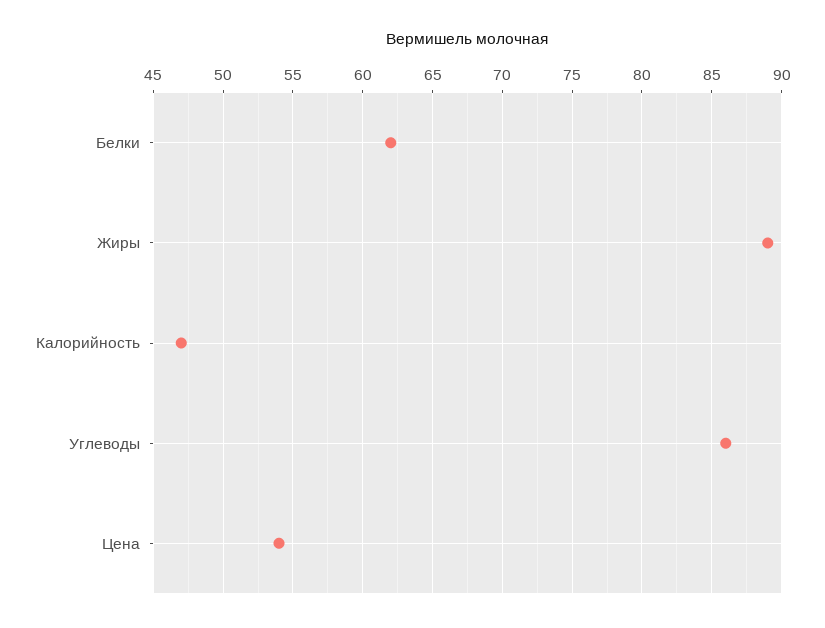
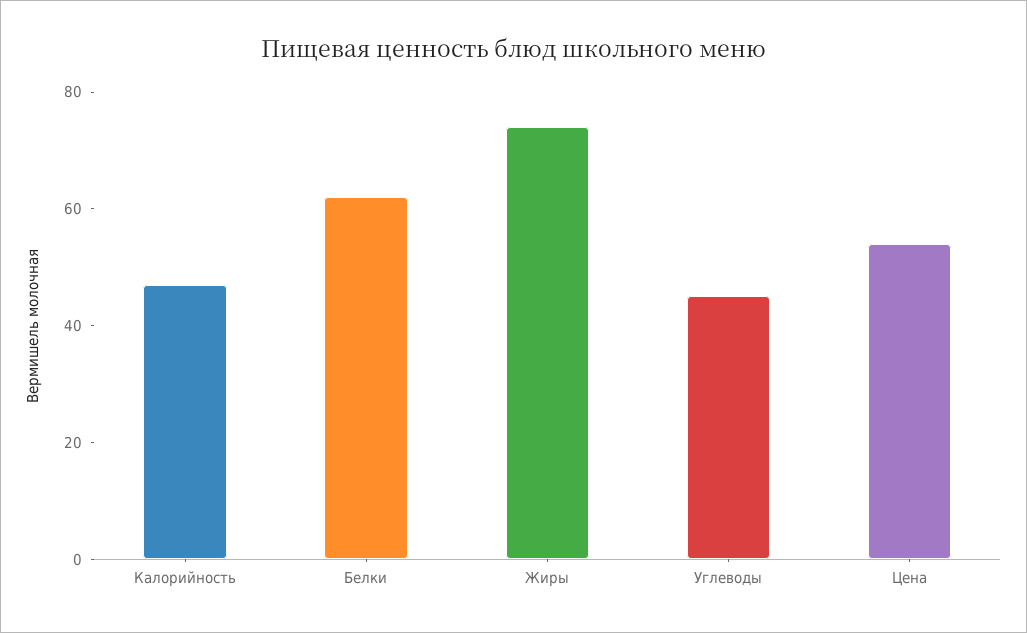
  {
    "Белки": 62,
-   "Жиры": 89,
+   "Жиры": 75,
    "Калорийность": 47,
-   "Углеводы": 86,
+   "Углеводы": 45,
    "Цена": 54
  }

